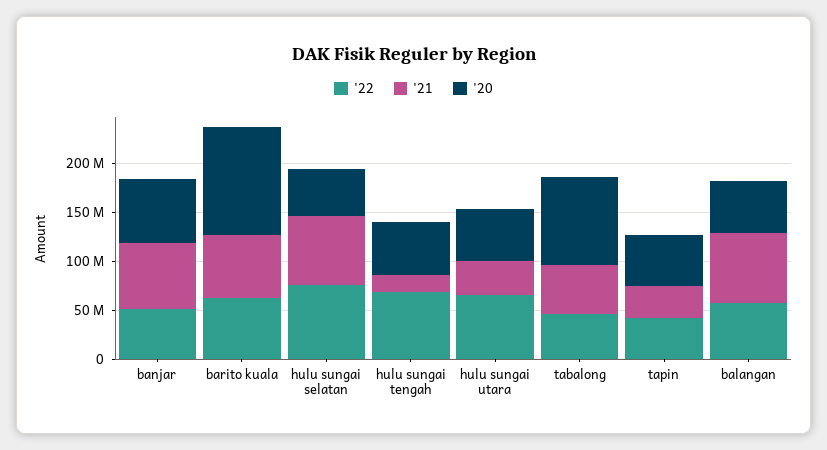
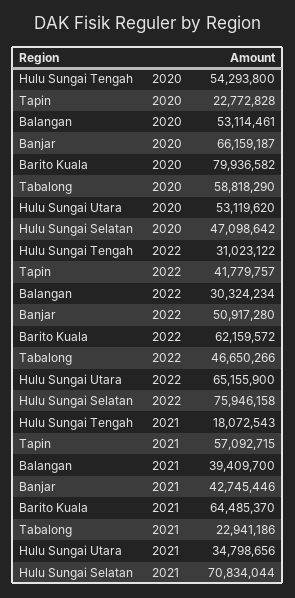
  {
    "'22": {
      "banjar": 50917280,
      "barito kuala": 62159572,
      "hulu sungai selatan": 75946158,
-     "hulu sungai tengah": 70000000,
+     "hulu sungai tengah": 31023122,
      "hulu sungai utara": 65155900,
      "tabalong": 46650266,
      "tapin": 41779757,
-     "balangan": 60000000
+     "balangan": 30324234
    },
    "'21": {
-     "banjar": 70000000,
+     "banjar": 42745446,
      "barito kuala": 64485370,
      "hulu sungai selatan": 70834044,
      "hulu sungai tengah": 18072543,
      "hulu sungai utara": 34798656,
-     "tabalong": 50000000,
+     "tabalong": 22941186,
-     "tapin": 30000000,
+     "tapin": 57092715,
-     "balangan": 70000000
+     "balangan": 39409700
    },
    "'20": {
      "banjar": 66159187,
-     "barito kuala": 110000000,
+     "barito kuala": 79936582,
      "hulu sungai selatan": 47098642,
      "hulu sungai tengah": 54293800,
      "hulu sungai utara": 53119620,
-     "tabalong": 90000000,
+     "tabalong": 58818290,
-     "tapin": 50000000,
+     "tapin": 22772828,
      "balangan": 53114461
    }
  }

